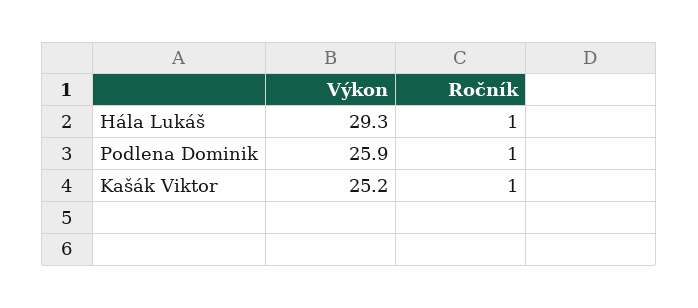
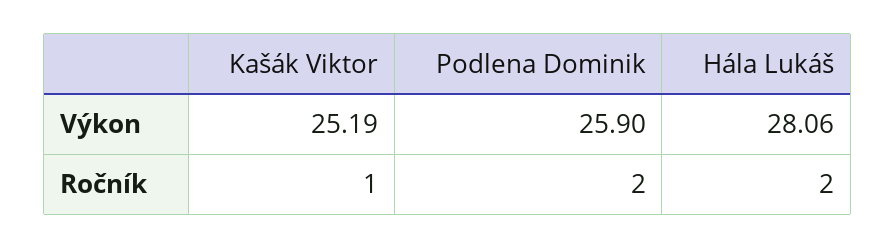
  {
    "Výkon": {
-     "Hála Lukáš": 29.3,
+     "Hála Lukáš": 28.06,
      "Podlena Dominik": 25.9,
      "Kašák Viktor": 25.19
    },
    "Ročník": {
-     "Hála Lukáš": 1,
+     "Hála Lukáš": 2,
-     "Podlena Dominik": 1,
+     "Podlena Dominik": 2,
      "Kašák Viktor": 1
    }
  }

